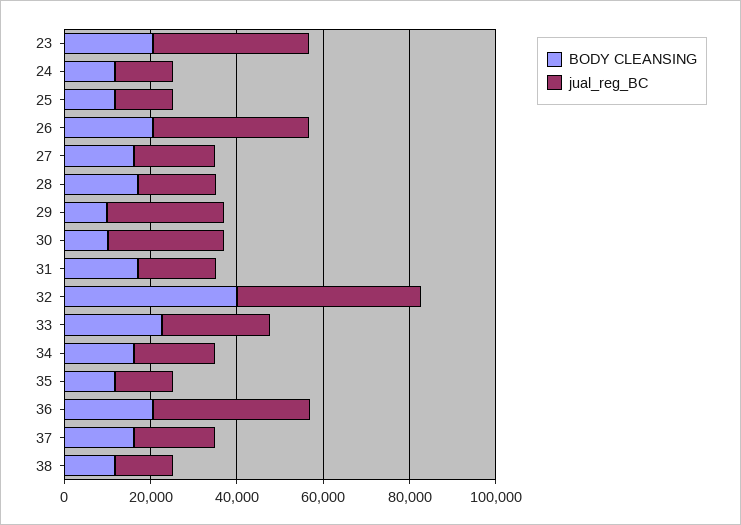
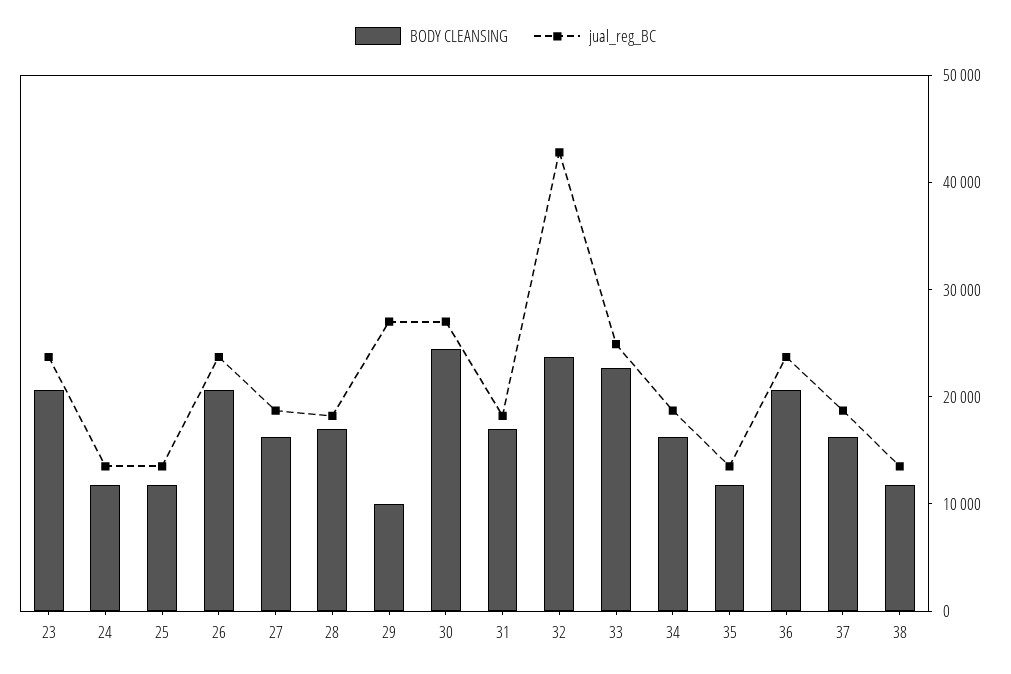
  {
    "BODY CLEANSING": {
      "23": 20000,
      "24": 12000,
      "25": 12000,
      "26": 20000,
      "27": 16000,
      "28": 16000,
      "29": 10000,
-     "30": 10000,
+     "30": 24000,
      "31": 16000,
-     "32": 40000,
+     "32": 24000,
      "33": 22000,
      "34": 16000,
      "35": 12000,
      "36": 20000,
      "37": 16000,
      "38": 12000
    },
    "jual_reg_BC": {
-     "23": 35000,
+     "23": 24000,
      "24": 14000,
      "25": 14000,
-     "26": 35000,
+     "26": 24000,
      "27": 18000,
      "28": 18000,
      "29": 28000,
      "30": 28000,
      "31": 18000,
      "32": 42000,
      "33": 24000,
      "34": 18000,
      "35": 14000,
-     "36": 35000,
+     "36": 24000,
      "37": 18000,
      "38": 14000
    }
  }

